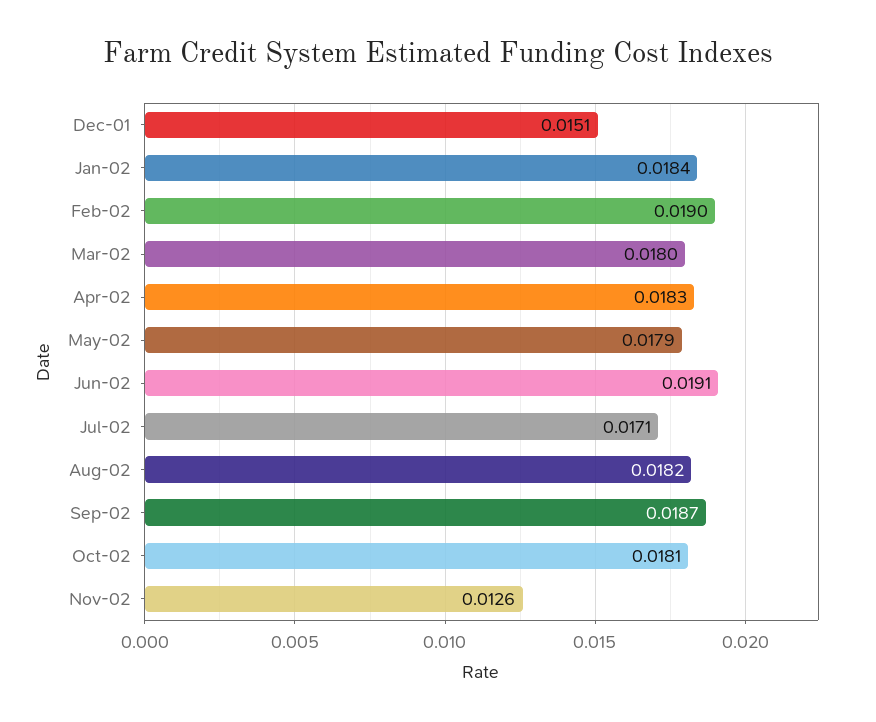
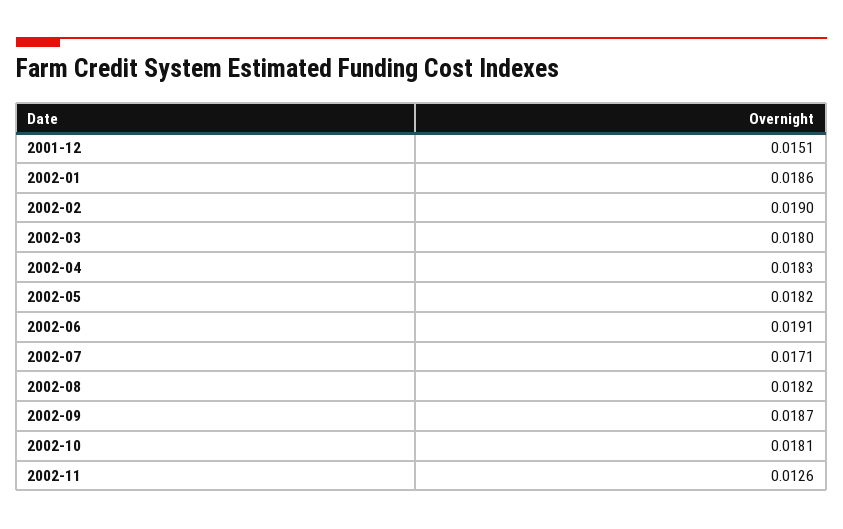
  {
    "Dec-01": 0.0151,
-   "Jan-02": 0.0184,
+   "Jan-02": 0.0186,
    "Feb-02": 0.019,
    "Mar-02": 0.018,
    "Apr-02": 0.0183,
-   "May-02": 0.0179,
+   "May-02": 0.0182,
    "Jun-02": 0.0191,
    "Jul-02": 0.0171,
    "Aug-02": 0.0182,
    "Sep-02": 0.0187,
    "Oct-02": 0.0181,
    "Nov-02": 0.0126
  }

